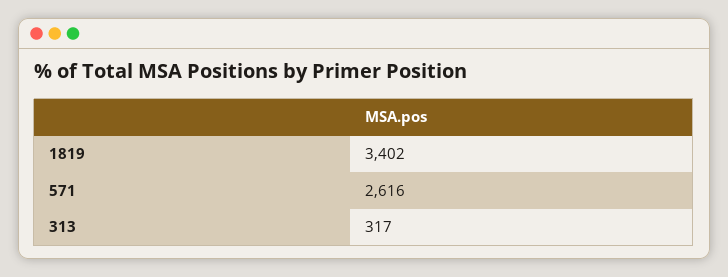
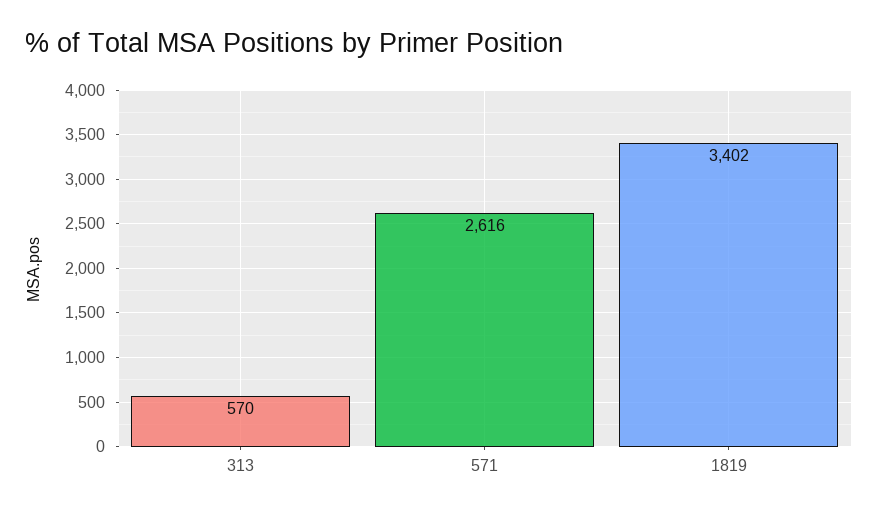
  {
    "1819": 3402,
    "571": 2616,
-   "313": 317
+   "313": 570
  }

